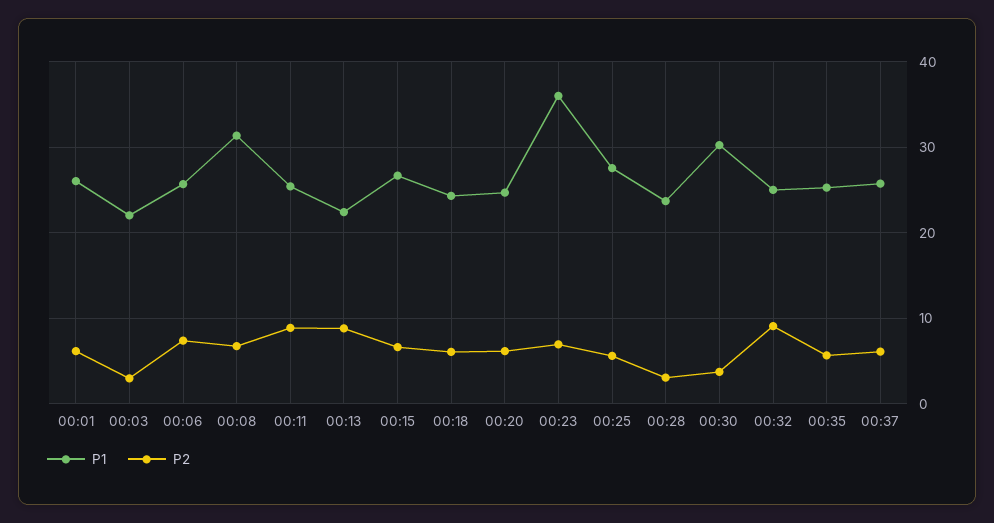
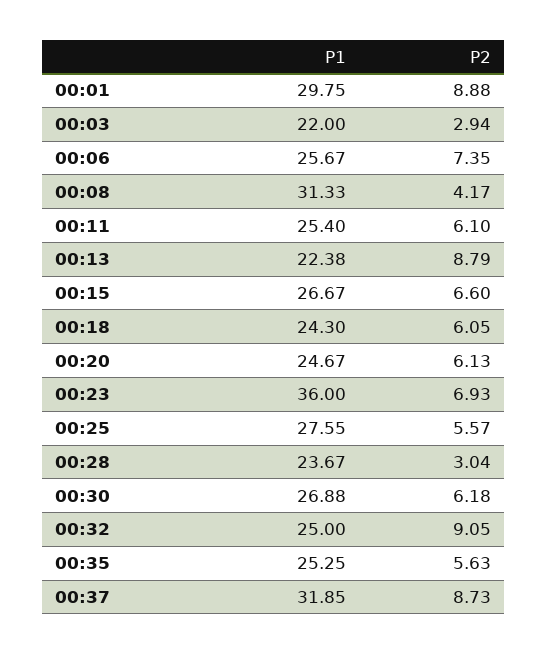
  {
    "P1": {
-     "00:01": 26,
+     "00:01": 29.75,
      "00:03": 22,
      "00:06": 25.67,
      "00:08": 31.33,
      "00:11": 25.4,
      "00:13": 22.38,
      "00:15": 26.67,
      "00:18": 24.3,
      "00:20": 24.67,
      "00:23": 36,
      "00:25": 27.55,
      "00:28": 23.67,
-     "00:30": 30,
+     "00:30": 26.88,
      "00:32": 25,
      "00:35": 25.25,
-     "00:37": 26
+     "00:37": 31.85
    },
    "P2": {
-     "00:01": 6,
+     "00:01": 8.88,
      "00:03": 2.94,
      "00:06": 7.35,
-     "00:08": 7,
+     "00:08": 4.17,
-     "00:11": 9,
+     "00:11": 6.1,
      "00:13": 8.79,
      "00:15": 6.6,
      "00:18": 6.05,
      "00:20": 6.13,
      "00:23": 6.93,
      "00:25": 5.57,
      "00:28": 3.04,
-     "00:30": 4,
+     "00:30": 6.18,
      "00:32": 9.05,
      "00:35": 5.63,
-     "00:37": 6
+     "00:37": 8.73
    }
  }

